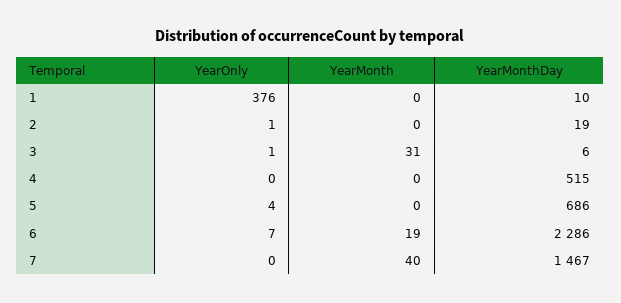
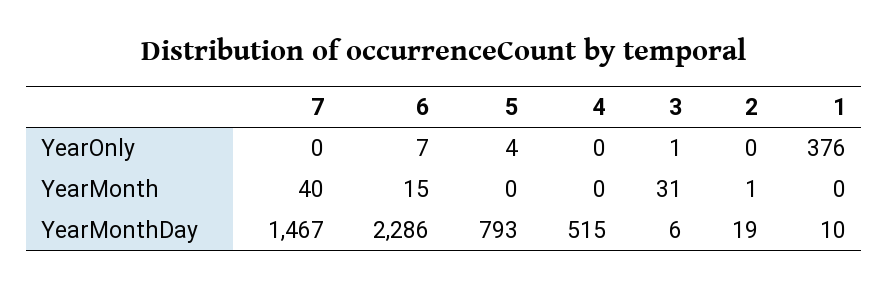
  {
    "YearOnly": {
      "1": 376,
-     "2": 1,
+     "2": 0,
      "3": 1,
      "4": 0,
      "5": 4,
      "6": 7,
      "7": 0
    },
    "YearMonth": {
      "1": 0,
-     "2": 0,
+     "2": 1,
      "3": 31,
      "4": 0,
      "5": 0,
-     "6": 19,
+     "6": 15,
      "7": 40
    },
    "YearMonthDay": {
      "1": 10,
      "2": 19,
      "3": 6,
      "4": 515,
-     "5": 686,
+     "5": 793,
      "6": 2286,
      "7": 1467
    }
  }

